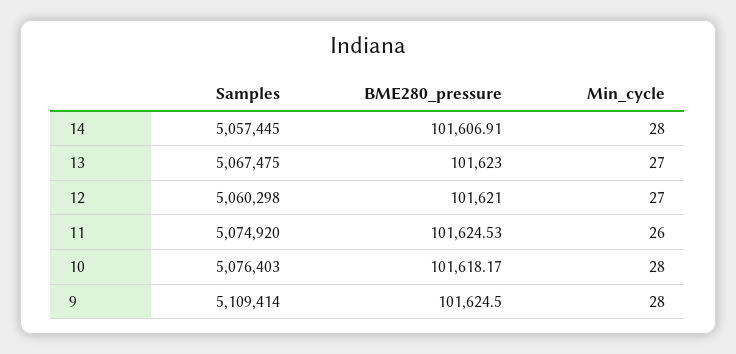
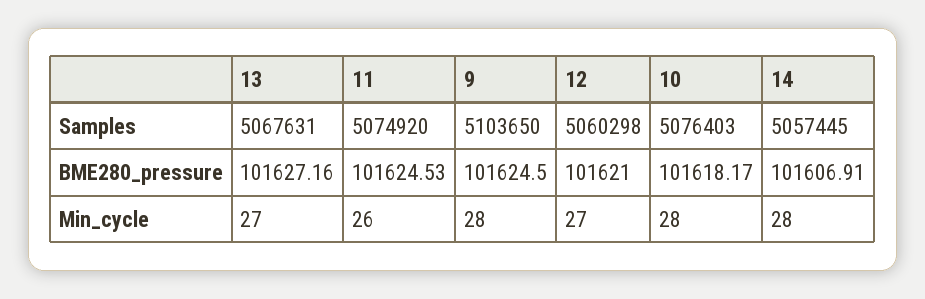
  {
    "Samples": {
      "14": 5057445,
-     "13": 5067475,
+     "13": 5067631,
      "12": 5060298,
      "11": 5074920,
      "10": 5076403,
-     "9": 5109414
+     "9": 5103650
    },
    "BME280_pressure": {
      "14": 101606.91,
-     "13": 101623,
+     "13": 101627.16,
      "12": 101621,
      "11": 101624.53,
      "10": 101618.17,
      "9": 101624.5
    },
    "Min_cycle": {
      "14": 28,
      "13": 27,
      "12": 27,
      "11": 26,
      "10": 28,
      "9": 28
    }
  }

